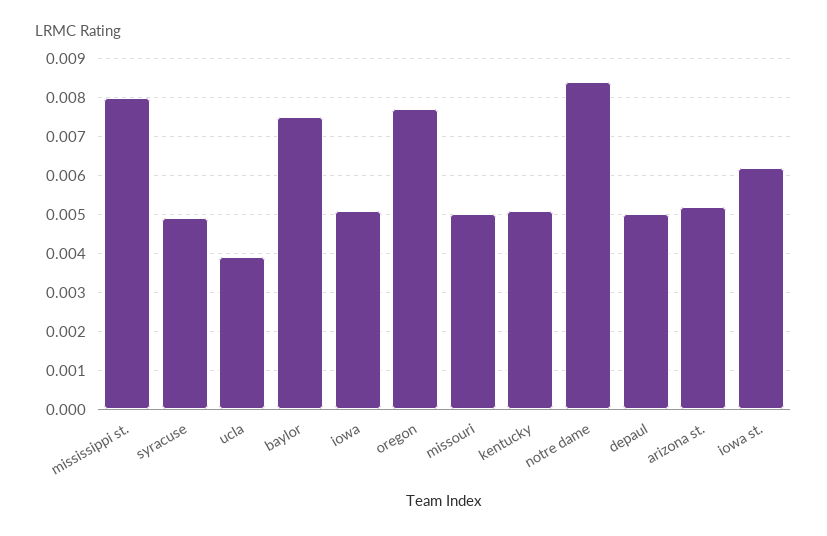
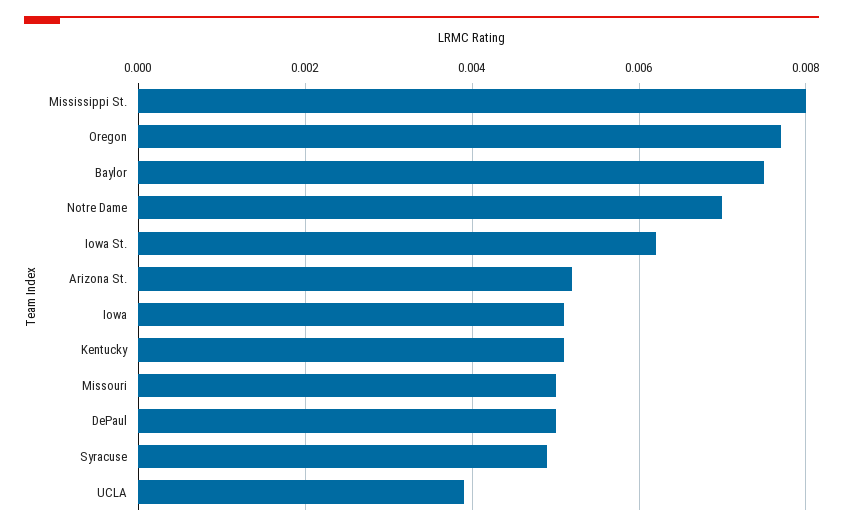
  {
    "mississippi st.": 0.008,
    "syracuse": 0.005,
    "ucla": 0.004,
    "baylor": 0.0075,
    "iowa": 0.005,
    "oregon": 0.0075,
    "missouri": 0.005,
    "kentucky": 0.005,
-   "notre dame": 0.0085,
+   "notre dame": 0.007,
    "depaul": 0.005,
    "arizona st.": 0.005,
    "iowa st.": 0.006
  }

